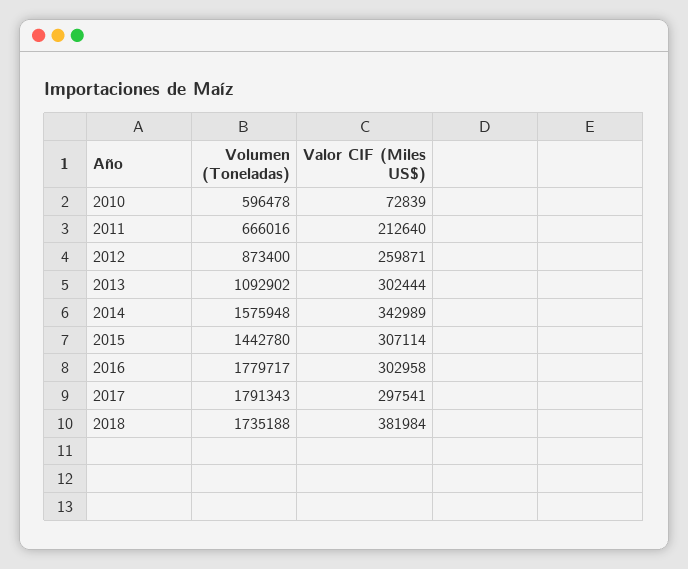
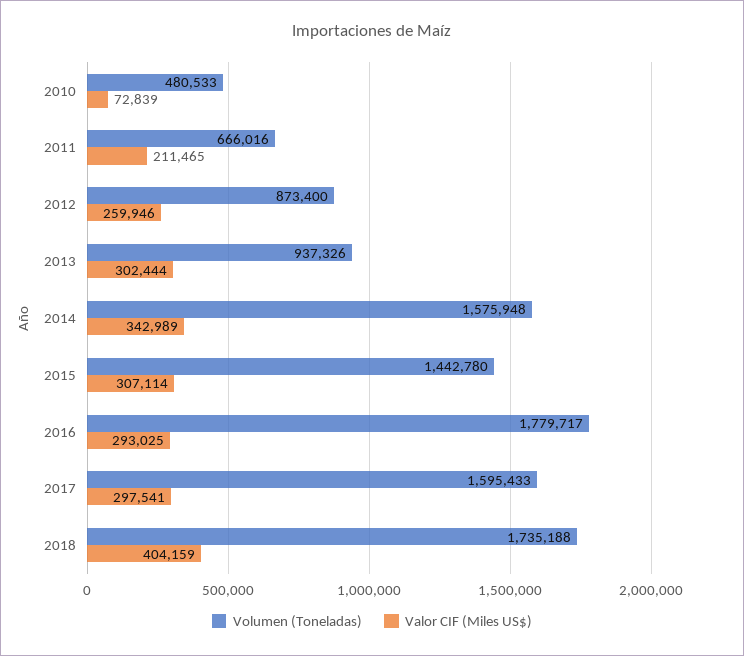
  {
    "Volumen (Toneladas)": {
-     "2010": 596478,
+     "2010": 480533,
      "2011": 666016,
      "2012": 873400,
-     "2013": 1092902,
+     "2013": 937326,
      "2014": 1575948,
      "2015": 1442780,
      "2016": 1779717,
-     "2017": 1791343,
+     "2017": 1595433,
      "2018": 1735188
    },
    "Valor CIF (Miles US$)": {
      "2010": 72839,
-     "2011": 212640,
+     "2011": 211465,
-     "2012": 259871,
+     "2012": 259946,
      "2013": 302444,
      "2014": 342989,
      "2015": 307114,
-     "2016": 302958,
+     "2016": 293025,
      "2017": 297541,
-     "2018": 381984
+     "2018": 404159
    }
  }

